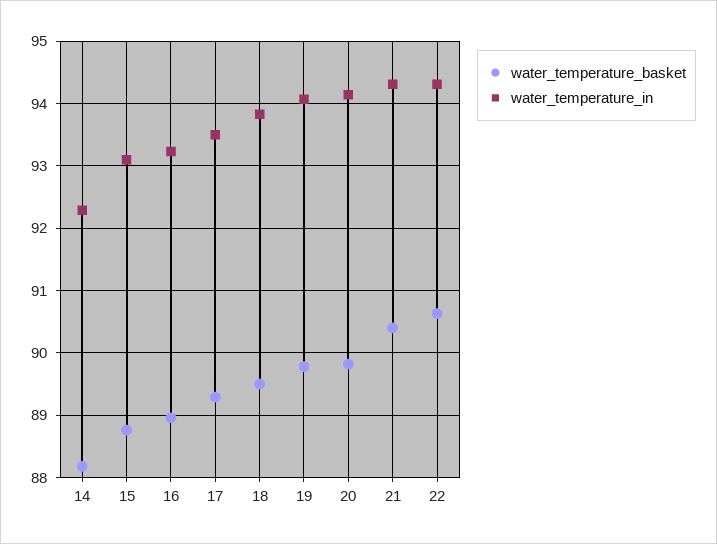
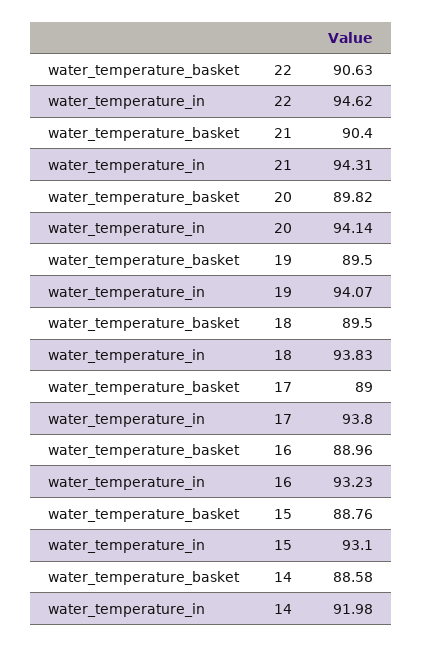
  {
    "water_temperature_basket": {
-     "14": 88.2,
+     "14": 88.58,
      "15": 88.76,
      "16": 88.96,
-     "17": 89.3,
+     "17": 89,
      "18": 89.5,
-     "19": 89.8,
+     "19": 89.5,
      "20": 89.82,
      "21": 90.4,
      "22": 90.63
    },
    "water_temperature_in": {
-     "14": 92.3,
+     "14": 91.98,
      "15": 93.1,
      "16": 93.23,
-     "17": 93.5,
+     "17": 93.8,
      "18": 93.83,
      "19": 94.07,
      "20": 94.14,
      "21": 94.31,
-     "22": 94.3
+     "22": 94.62
    }
  }

